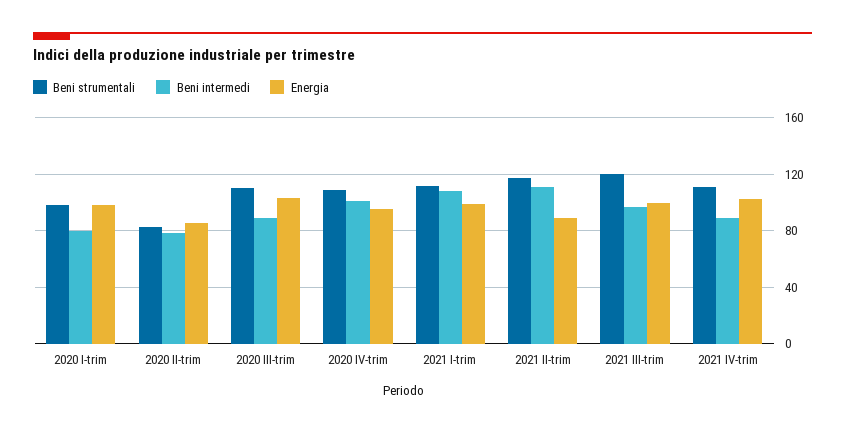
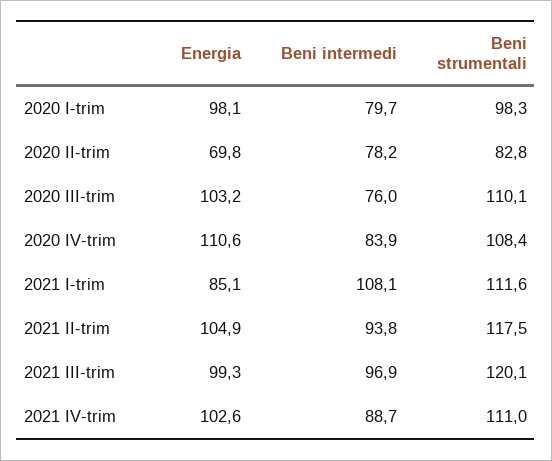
  {
    "Beni strumentali": {
      "2020 I-trim": 98.3,
      "2020 II-trim": 82.8,
      "2020 III-trim": 110.1,
      "2020 IV-trim": 108.4,
      "2021 I-trim": 111.6,
      "2021 II-trim": 117.5,
      "2021 III-trim": 120.1,
      "2021 IV-trim": 111
    },
    "Beni intermedi": {
      "2020 I-trim": 79.7,
      "2020 II-trim": 78.2,
-     "2020 III-trim": 90,
+     "2020 III-trim": 76,
-     "2020 IV-trim": 100,
+     "2020 IV-trim": 83.9,
      "2021 I-trim": 108.1,
-     "2021 II-trim": 110,
+     "2021 II-trim": 93.8,
      "2021 III-trim": 96.9,
      "2021 IV-trim": 88.7
    },
    "Energia": {
      "2020 I-trim": 98.1,
-     "2020 II-trim": 85,
+     "2020 II-trim": 69.8,
      "2020 III-trim": 103.2,
-     "2020 IV-trim": 95,
+     "2020 IV-trim": 110.6,
-     "2021 I-trim": 100,
+     "2021 I-trim": 85.1,
-     "2021 II-trim": 90,
+     "2021 II-trim": 104.9,
      "2021 III-trim": 99.3,
      "2021 IV-trim": 102.6
    }
  }

